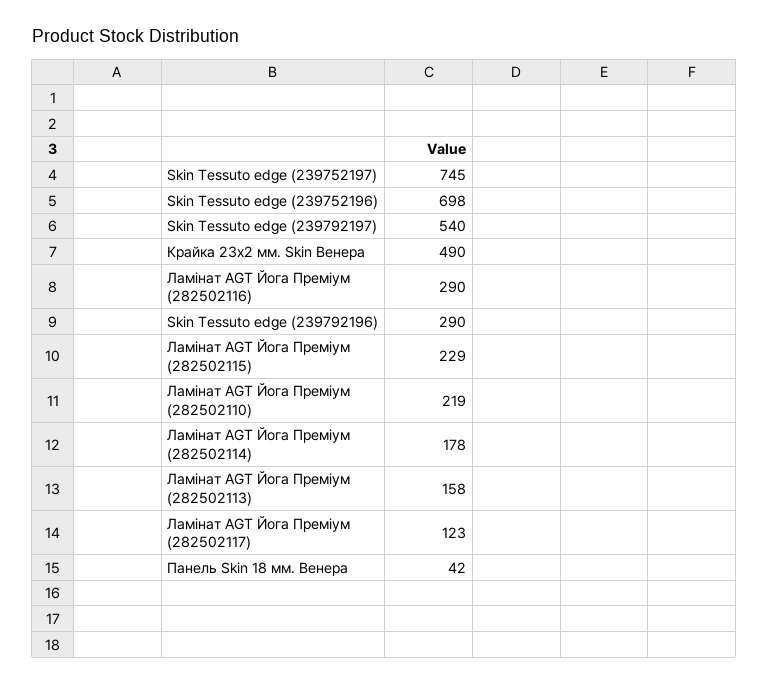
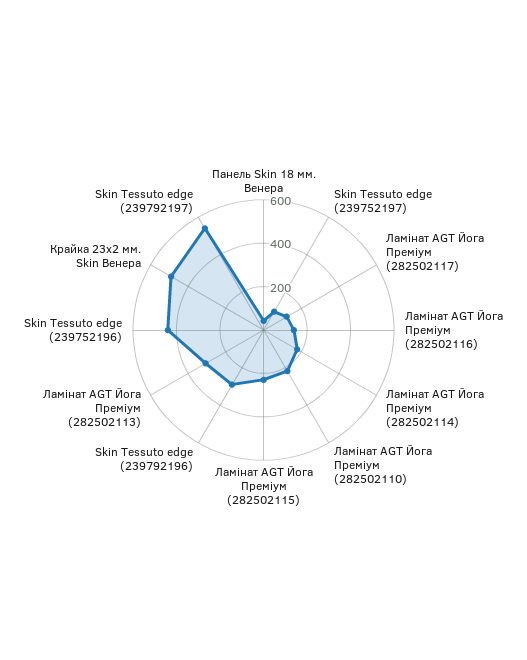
  {
-   "Skin Tessuto edge (239752197)": 745,
+   "Skin Tessuto edge (239752197)": 100,
-   "Skin Tessuto edge (239752196)": 698,
+   "Skin Tessuto edge (239752196)": 450,
    "Skin Tessuto edge (239792197)": 540,
    "Крайка 23x2 мм. Skin Венера": 490,
-   "Ламінат AGT Йога Преміум (282502116)": 290,
+   "Ламінат AGT Йога Преміум (282502116)": 150,
    "Skin Tessuto edge (239792196)": 290,
    "Ламінат AGT Йога Преміум (282502115)": 229,
    "Ламінат AGT Йога Преміум (282502110)": 219,
    "Ламінат AGT Йога Преміум (282502114)": 178,
-   "Ламінат AGT Йога Преміум (282502113)": 158,
+   "Ламінат AGT Йога Преміум (282502113)": 300,
    "Ламінат AGT Йога Преміум (282502117)": 123,
    "Панель Skin 18 мм. Венера": 42
  }

